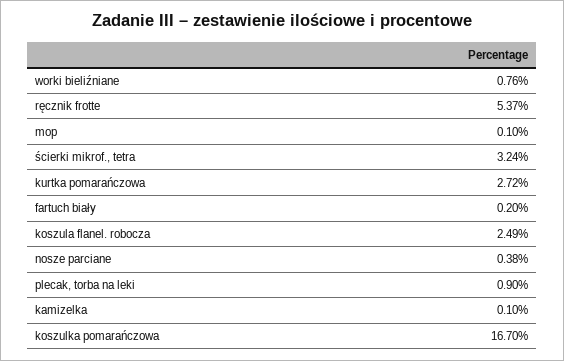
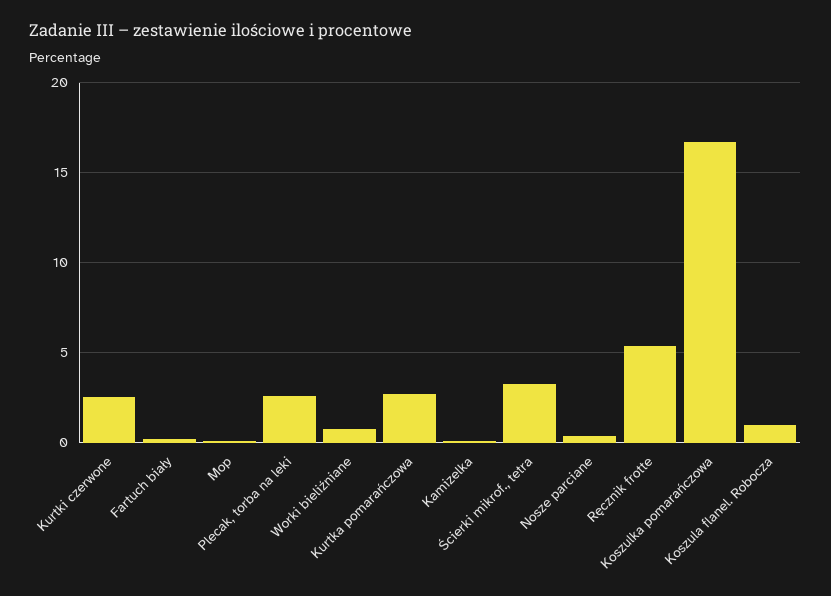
  {
    "worki bieliźniane": 0.76,
    "ręcznik frotte": 5.37,
    "mop": 0.1,
    "ścierki mikrof., tetra": 3.24,
    "kurtka pomarańczowa": 2.72,
    "fartuch biały": 0.2,
-   "koszula flanel. robocza": 2.49,
+   "koszula flanel. robocza": 1,
    "nosze parciane": 0.38,
-   "plecak, torba na leki": 0.9,
+   "plecak, torba na leki": 2.5,
    "kamizelka": 0.1,
-   "koszulka pomarańczowa": 16.7
+   "koszulka pomarańczowa": 16.7,
+   "Kurtki czerwone": 2.5
  }

